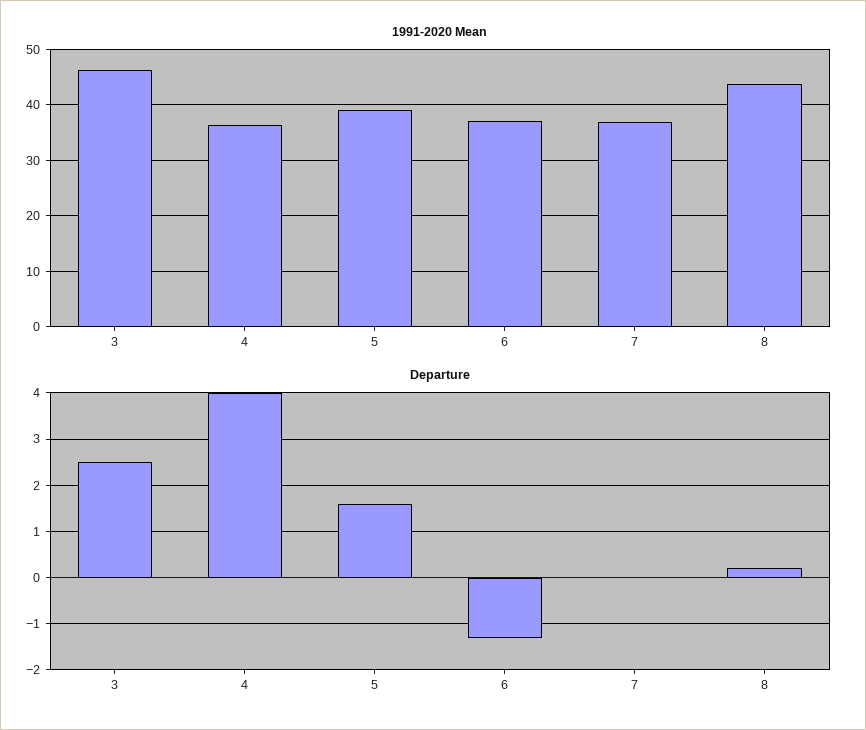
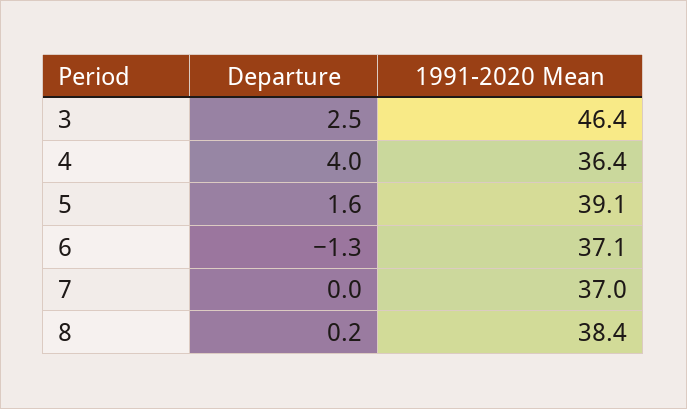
  {
    "1991-2020 Mean": {
      "3": 46.4,
      "4": 36.4,
      "5": 39.1,
      "6": 37.1,
      "7": 37,
-     "8": 44
+     "8": 38.4
    },
    "Departure": {
      "3": 2.5,
      "4": 4,
      "5": 1.6,
      "6": -1.3,
      "7": 0,
      "8": 0.2
    }
  }

